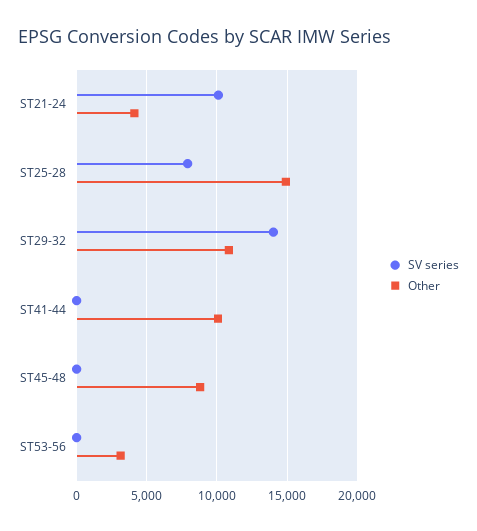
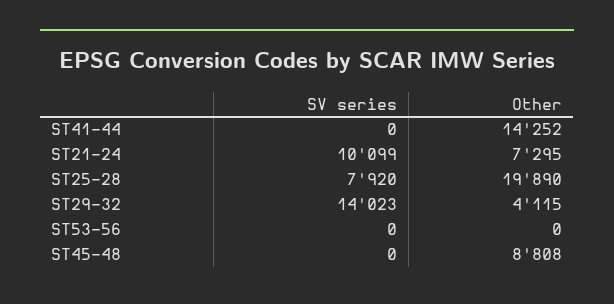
  {
    "SV series": {
      "ST21-24": 10099,
      "ST25-28": 7920,
      "ST29-32": 14023,
      "ST41-44": 0,
      "ST45-48": 0,
      "ST53-56": 0
    },
    "Other": {
-     "ST21-24": 4000,
+     "ST21-24": 7295,
-     "ST25-28": 15000,
+     "ST25-28": 19890,
-     "ST29-32": 11000,
+     "ST29-32": 4115,
-     "ST41-44": 10000,
+     "ST41-44": 14252,
      "ST45-48": 8808,
-     "ST53-56": 3000
+     "ST53-56": 0
    }
  }

